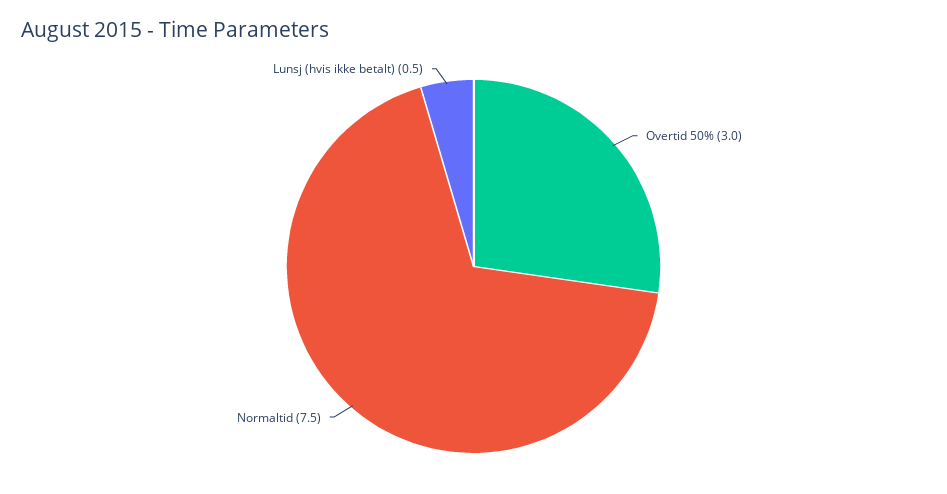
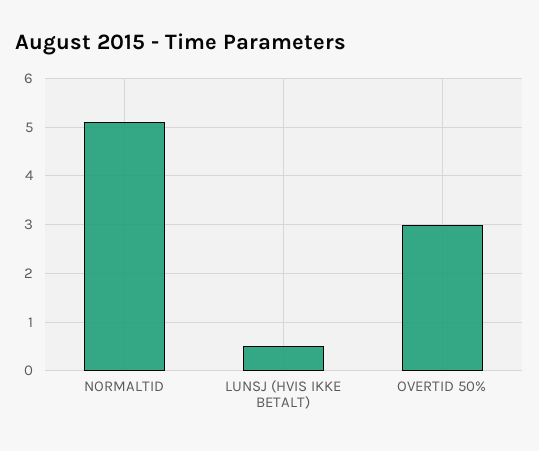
  {
    "Overtid 50%": 3,
-   "Normaltid": 7.5,
+   "Normaltid": 5,
    "Lunsj (hvis ikke betalt)": 0.5
  }

